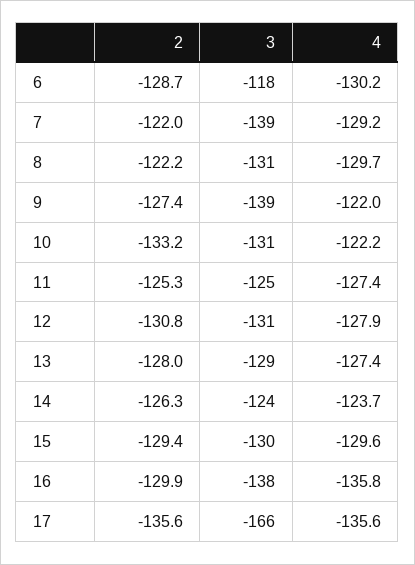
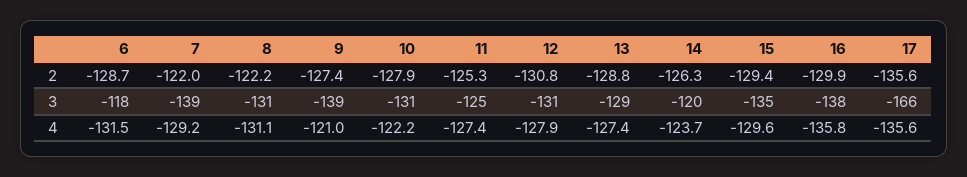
  {
    "2": {
      "6": -128.7,
      "7": -122,
      "8": -122.2,
      "9": -127.4,
-     "10": -133.2,
+     "10": -127.9,
      "11": -125.3,
      "12": -130.8,
-     "13": -128,
+     "13": -128.8,
      "14": -126.3,
      "15": -129.4,
      "16": -129.9,
      "17": -135.6
    },
    "3": {
      "6": -118,
      "7": -139,
      "8": -131,
      "9": -139,
      "10": -131,
      "11": -125,
      "12": -131,
      "13": -129,
-     "14": -124,
+     "14": -120,
-     "15": -130,
+     "15": -135,
      "16": -138,
      "17": -166
    },
    "4": {
-     "6": -130.2,
+     "6": -131.5,
      "7": -129.2,
-     "8": -129.7,
+     "8": -131.1,
-     "9": -122,
+     "9": -121,
      "10": -122.2,
      "11": -127.4,
      "12": -127.9,
      "13": -127.4,
      "14": -123.7,
      "15": -129.6,
      "16": -135.8,
      "17": -135.6
    }
  }

